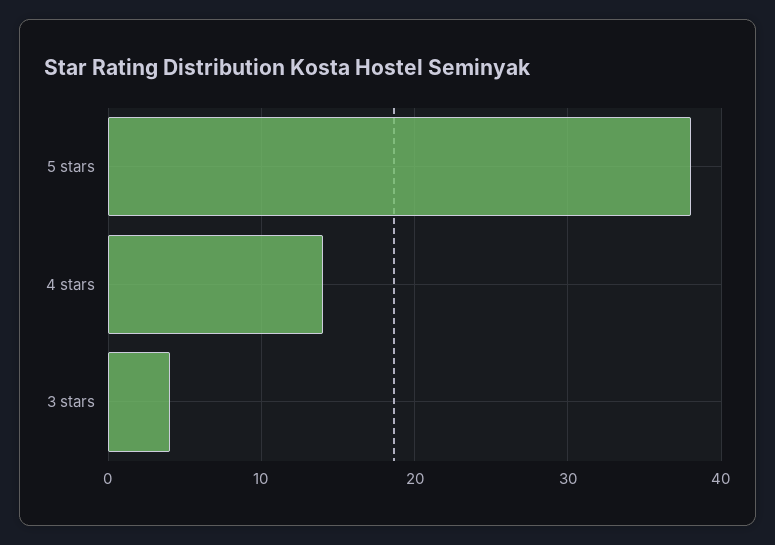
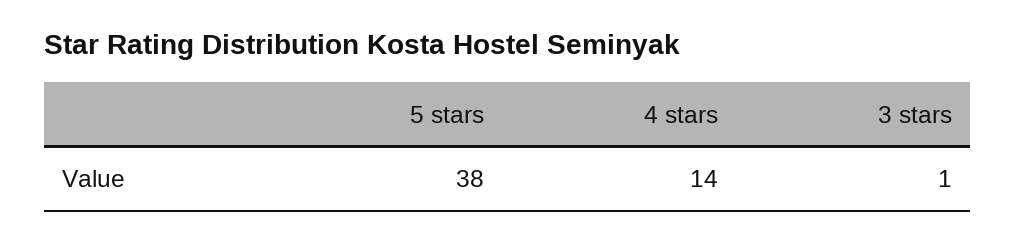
  {
    "5 stars": 38,
    "4 stars": 14,
-   "3 stars": 4
+   "3 stars": 1
  }

